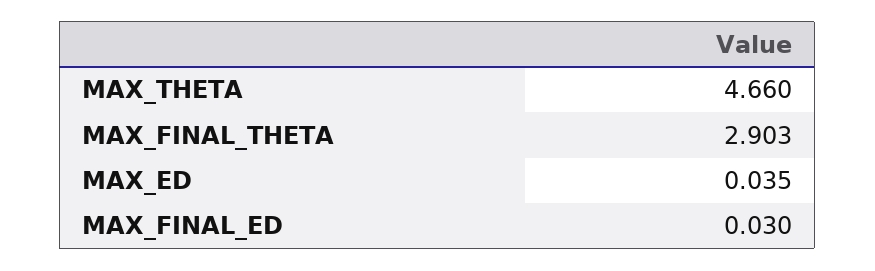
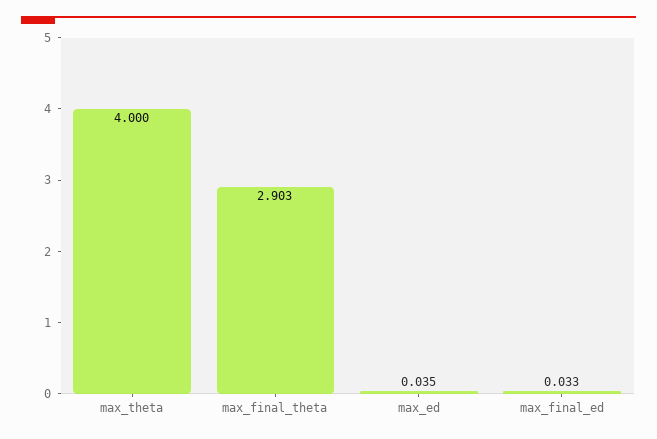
  {
-   "MAX_THETA": 4.66,
+   "MAX_THETA": 4,
    "MAX_FINAL_THETA": 2.903,
    "MAX_ED": 0.035,
-   "MAX_FINAL_ED": 0.03
+   "MAX_FINAL_ED": 0.033
  }

